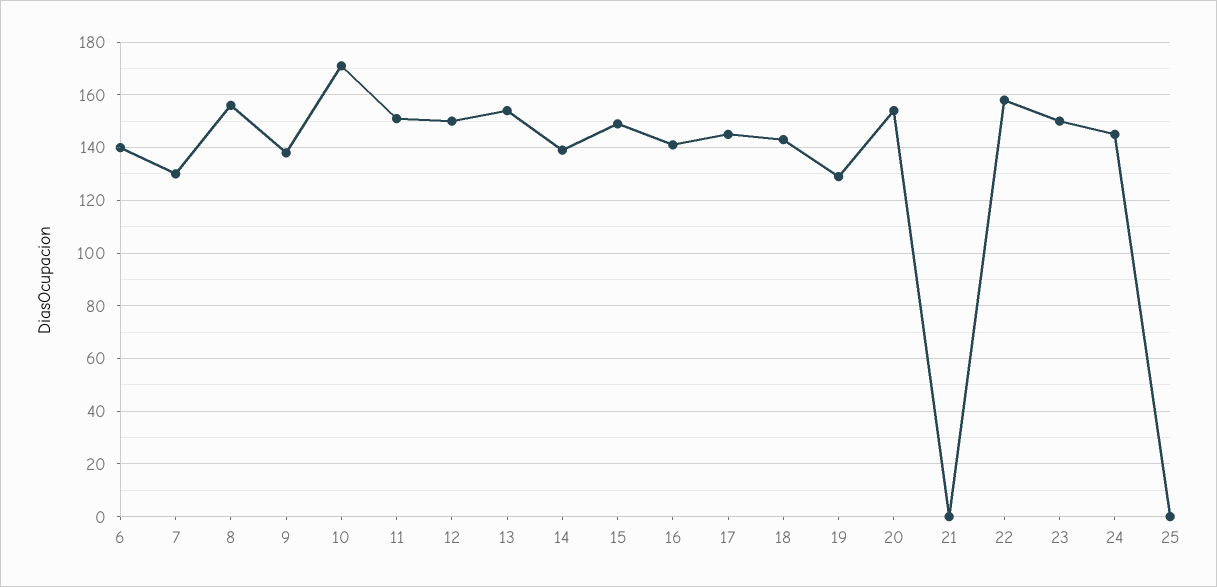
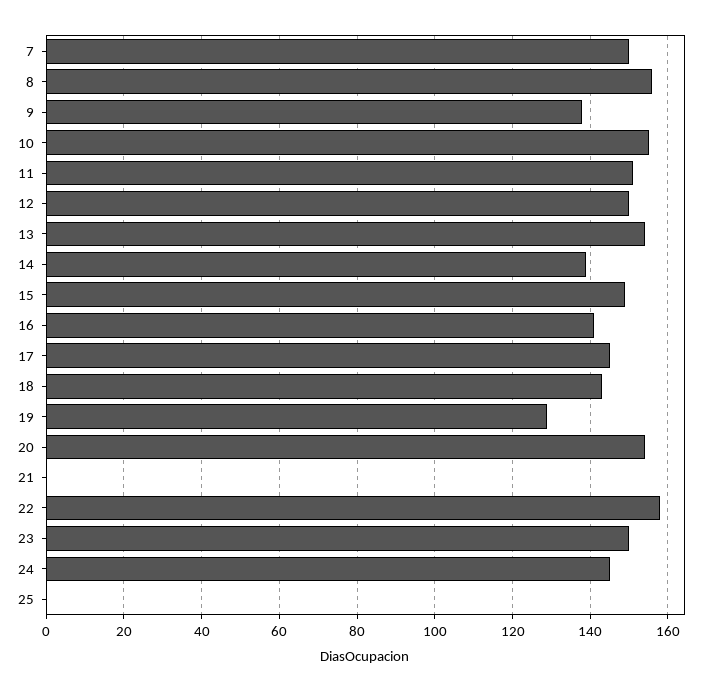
  {
-   "6": 140,
-   "7": 130,
+   "7": 150,
    "8": 155,
    "9": 140,
-   "10": 170,
+   "10": 155,
    "11": 150,
    "12": 150,
    "13": 155,
    "14": 140,
    "15": 150,
    "16": 140,
    "17": 145,
    "18": 145,
    "19": 130,
    "20": 155,
    "21": 0,
    "22": 160,
    "23": 150,
    "24": 145,
    "25": 0
  }

